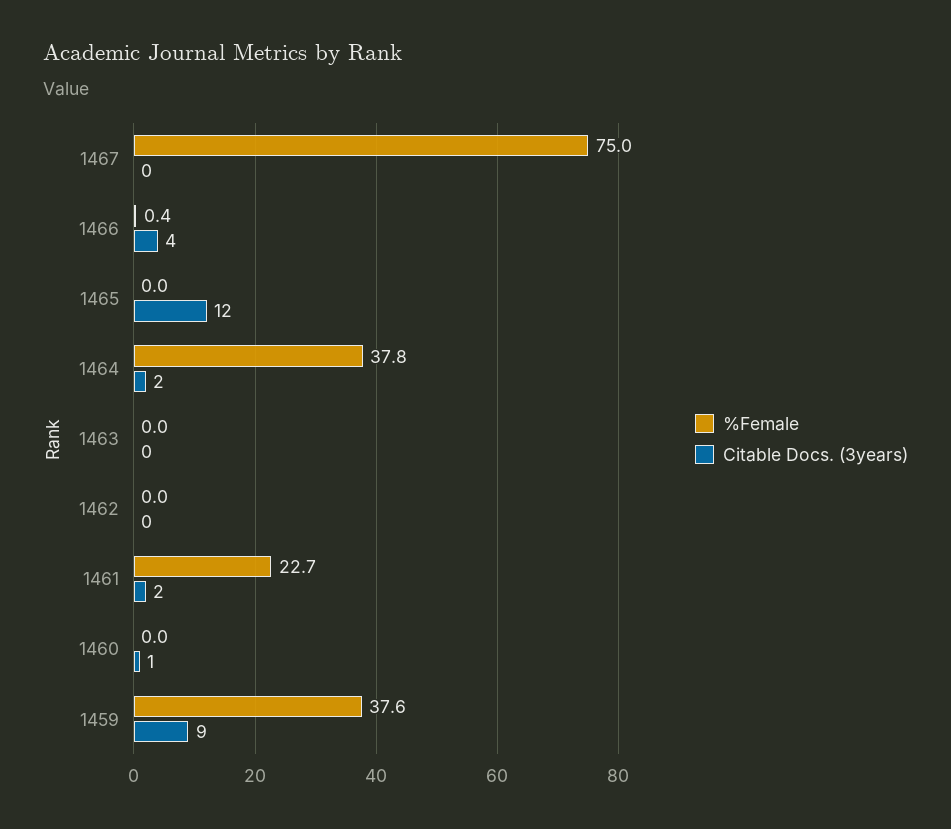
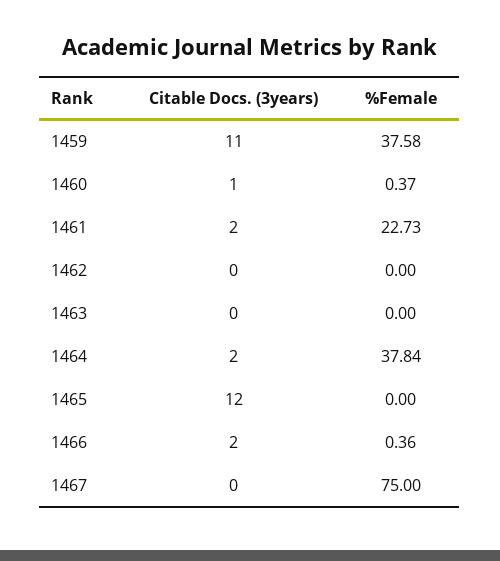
  {
    "%Female": {
      "1467": 75,
      "1466": 0.36,
      "1465": 0,
      "1464": 37.84,
      "1463": 0,
      "1462": 0,
      "1461": 22.73,
-     "1460": 0,
+     "1460": 0.37,
      "1459": 37.58
    },
    "Citable Docs. (3years)": {
      "1467": 0,
-     "1466": 4,
+     "1466": 2,
      "1465": 12,
      "1464": 2,
      "1463": 0,
      "1462": 0,
      "1461": 2,
      "1460": 1,
-     "1459": 9
+     "1459": 11
    }
  }

